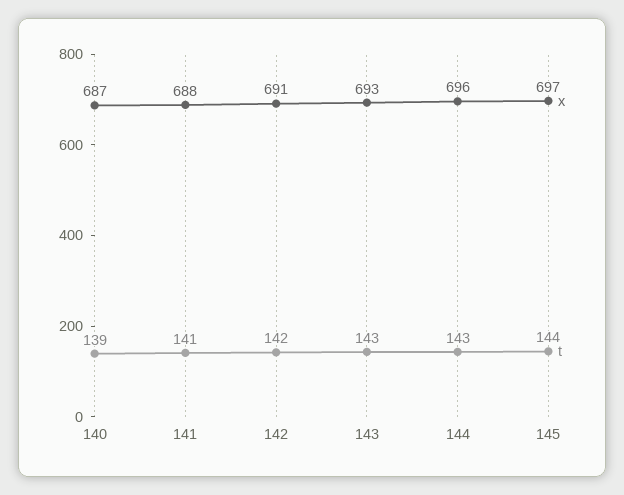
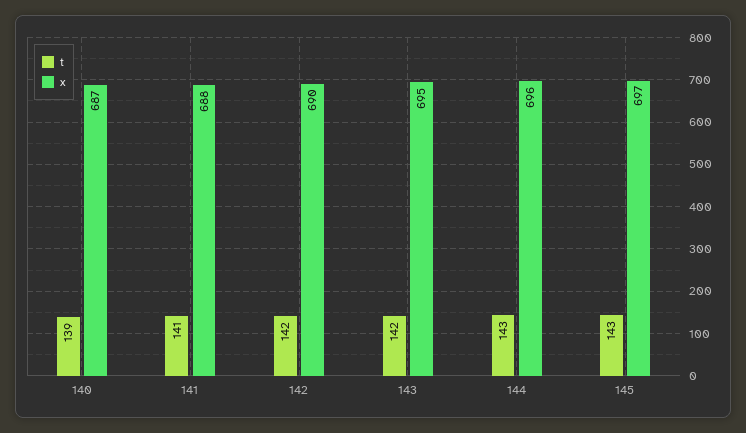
  {
    "x": {
      "140": 687,
      "141": 688,
-     "142": 691,
+     "142": 690,
-     "143": 693,
+     "143": 695,
      "144": 696,
      "145": 697
    },
    "t": {
      "140": 139,
      "141": 141,
      "142": 142,
-     "143": 143,
+     "143": 142,
      "144": 143,
-     "145": 144
+     "145": 143
    }
  }

